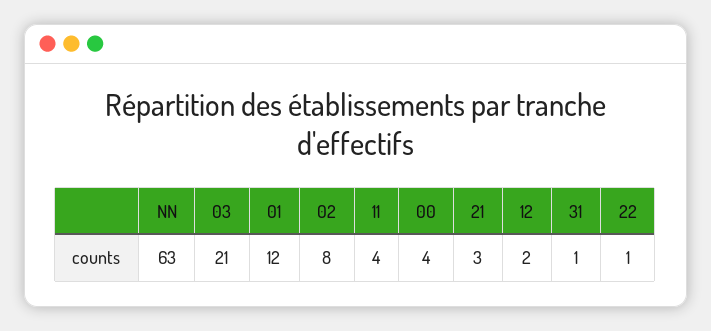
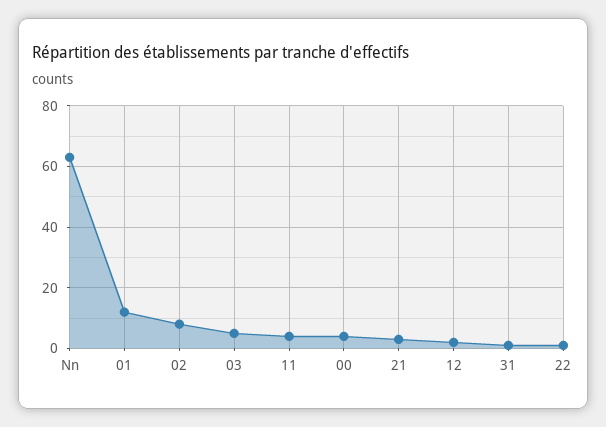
  {
    "NN": 63,
-   "03": 21,
+   "03": 5,
    "01": 12,
    "02": 8,
    "11": 4,
    "00": 4,
    "21": 3,
    "12": 2,
    "31": 1,
    "22": 1
  }

